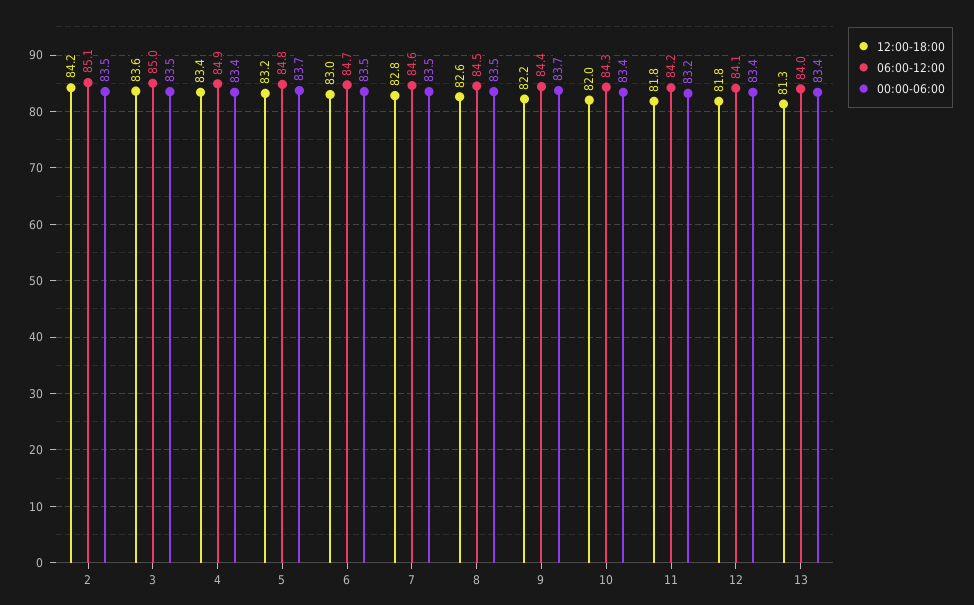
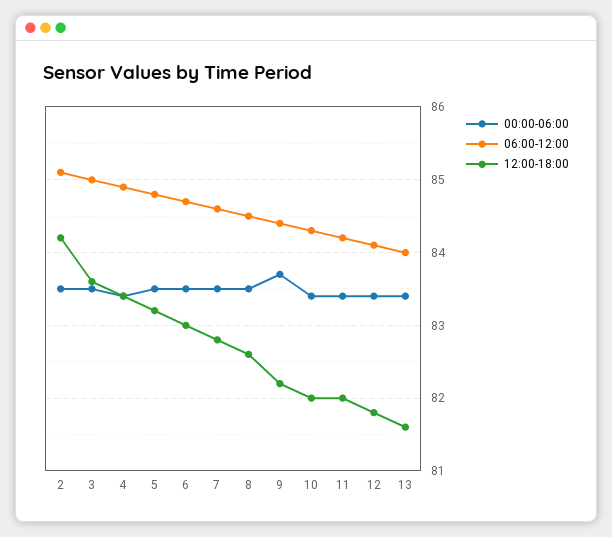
  {
    "12:00-18:00": {
      "2": 84.2,
      "3": 83.6,
      "4": 83.4,
      "5": 83.2,
      "6": 83,
      "7": 82.8,
      "8": 82.6,
      "9": 82.2,
      "10": 82,
-     "11": 81.8,
+     "11": 82,
      "12": 81.8,
-     "13": 81.3
+     "13": 81.6
    },
    "06:00-12:00": {
      "2": 85.1,
      "3": 85,
      "4": 84.9,
      "5": 84.8,
      "6": 84.7,
      "7": 84.6,
      "8": 84.5,
      "9": 84.4,
      "10": 84.3,
      "11": 84.2,
      "12": 84.1,
      "13": 84
    },
    "00:00-06:00": {
      "2": 83.5,
      "3": 83.5,
      "4": 83.4,
-     "5": 83.7,
+     "5": 83.5,
      "6": 83.5,
      "7": 83.5,
      "8": 83.5,
      "9": 83.7,
      "10": 83.4,
-     "11": 83.2,
+     "11": 83.4,
      "12": 83.4,
      "13": 83.4
    }
  }

